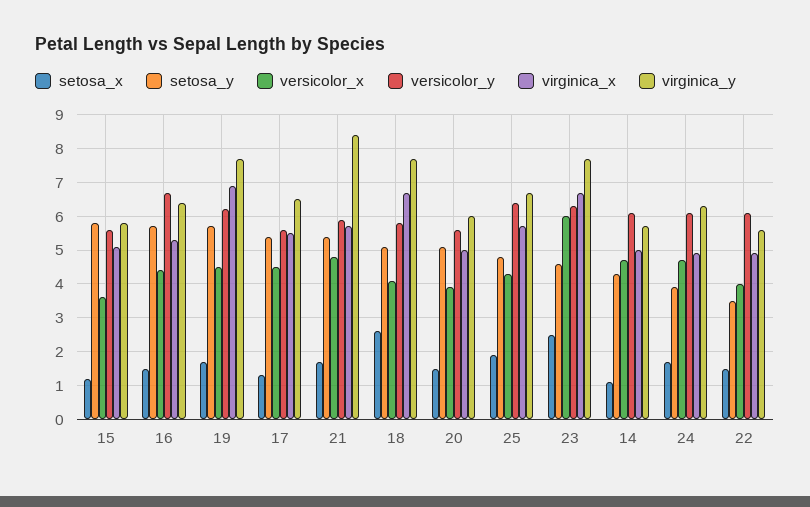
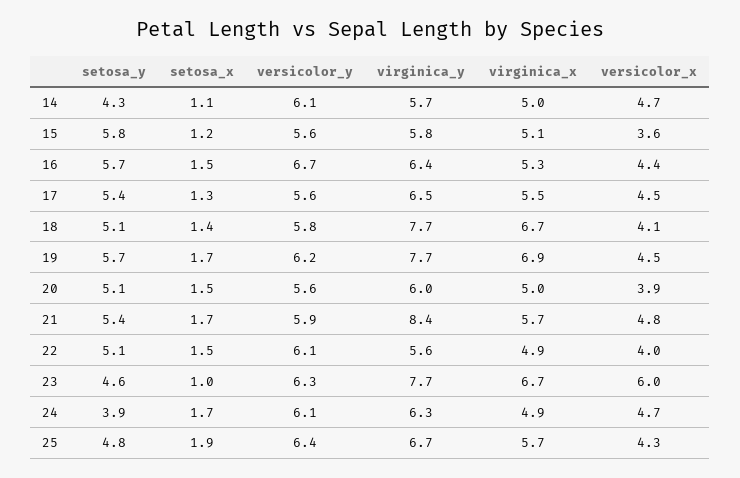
  {
    "setosa_x": {
      "15": 1.2,
      "16": 1.5,
      "19": 1.7,
      "17": 1.3,
      "21": 1.7,
-     "18": 2.5,
+     "18": 1.4,
      "20": 1.5,
      "25": 1.9,
-     "23": 2.5,
+     "23": 1,
      "14": 1.1,
      "24": 1.7,
      "22": 1.5
    },
    "setosa_y": {
      "15": 5.8,
      "16": 5.7,
      "19": 5.7,
      "17": 5.4,
      "21": 5.4,
      "18": 5.1,
      "20": 5.1,
      "25": 4.8,
      "23": 4.6,
      "14": 4.3,
      "24": 3.9,
-     "22": 3.5
+     "22": 5.1
    },
    "versicolor_x": {
      "15": 3.6,
      "16": 4.4,
      "19": 4.5,
      "17": 4.5,
      "21": 4.8,
      "18": 4.1,
      "20": 3.9,
      "25": 4.3,
      "23": 6,
      "14": 4.7,
      "24": 4.7,
      "22": 4
    },
    "versicolor_y": {
      "15": 5.6,
      "16": 6.7,
      "19": 6.2,
      "17": 5.6,
      "21": 5.9,
      "18": 5.8,
      "20": 5.6,
      "25": 6.4,
      "23": 6.3,
      "14": 6.1,
      "24": 6.1,
      "22": 6.1
    },
    "virginica_x": {
      "15": 5.1,
      "16": 5.3,
      "19": 6.9,
      "17": 5.5,
      "21": 5.7,
      "18": 6.7,
      "20": 5,
      "25": 5.7,
      "23": 6.7,
      "14": 5,
      "24": 4.9,
      "22": 4.9
    },
    "virginica_y": {
      "15": 5.8,
      "16": 6.4,
      "19": 7.7,
      "17": 6.5,
      "21": 8.4,
      "18": 7.7,
      "20": 6,
      "25": 6.7,
      "23": 7.7,
      "14": 5.7,
      "24": 6.3,
      "22": 5.6
    }
  }

